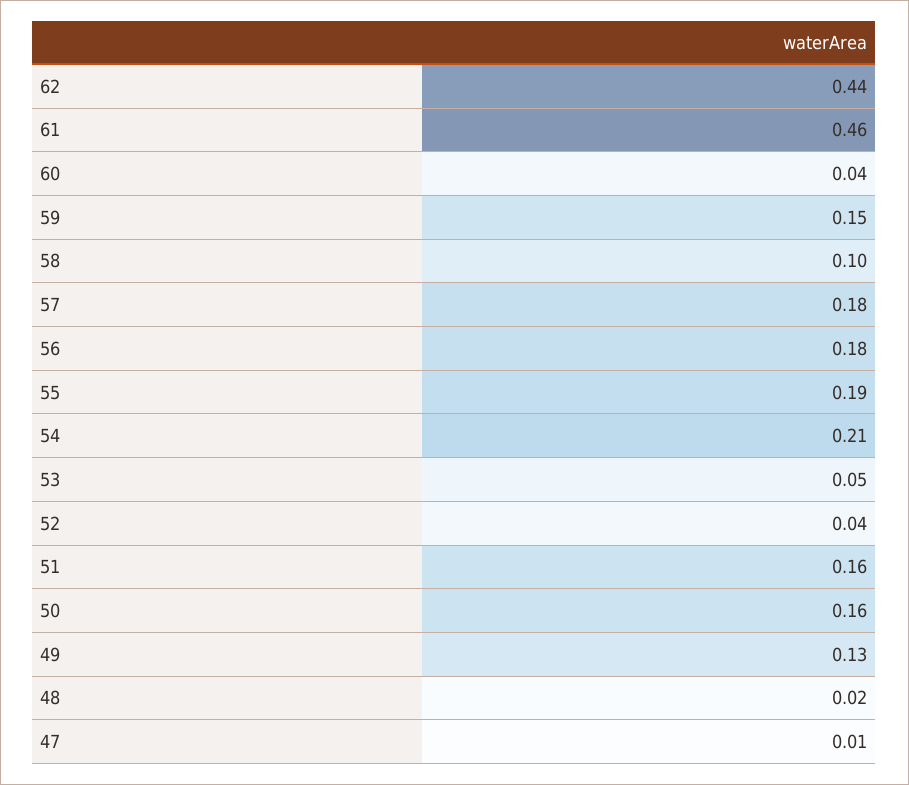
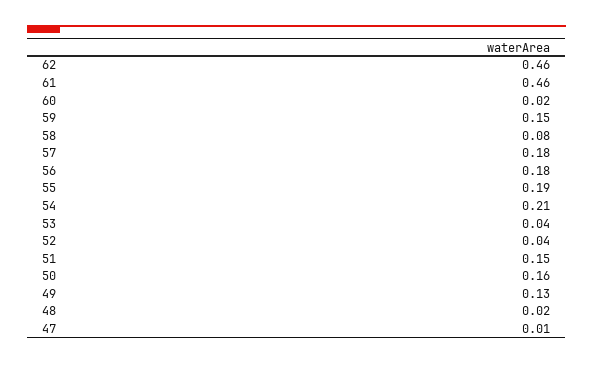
  {
-   "62": 0.44,
+   "62": 0.46,
    "61": 0.46,
-   "60": 0.04,
+   "60": 0.02,
    "59": 0.15,
-   "58": 0.1,
+   "58": 0.08,
    "57": 0.18,
    "56": 0.18,
    "55": 0.19,
    "54": 0.21,
-   "53": 0.05,
+   "53": 0.04,
    "52": 0.04,
-   "51": 0.16,
+   "51": 0.15,
    "50": 0.16,
    "49": 0.13,
    "48": 0.02,
    "47": 0.01
  }

